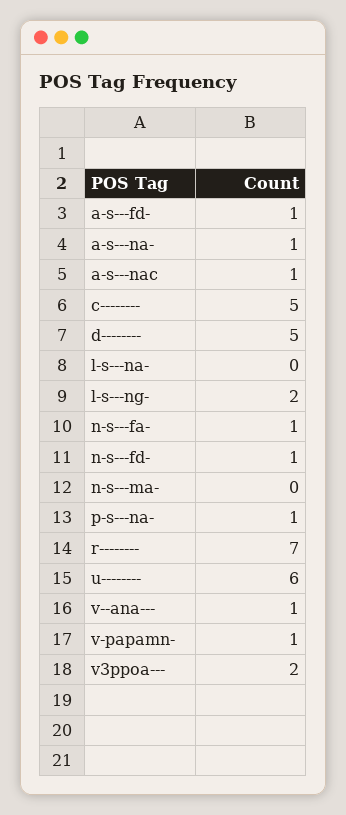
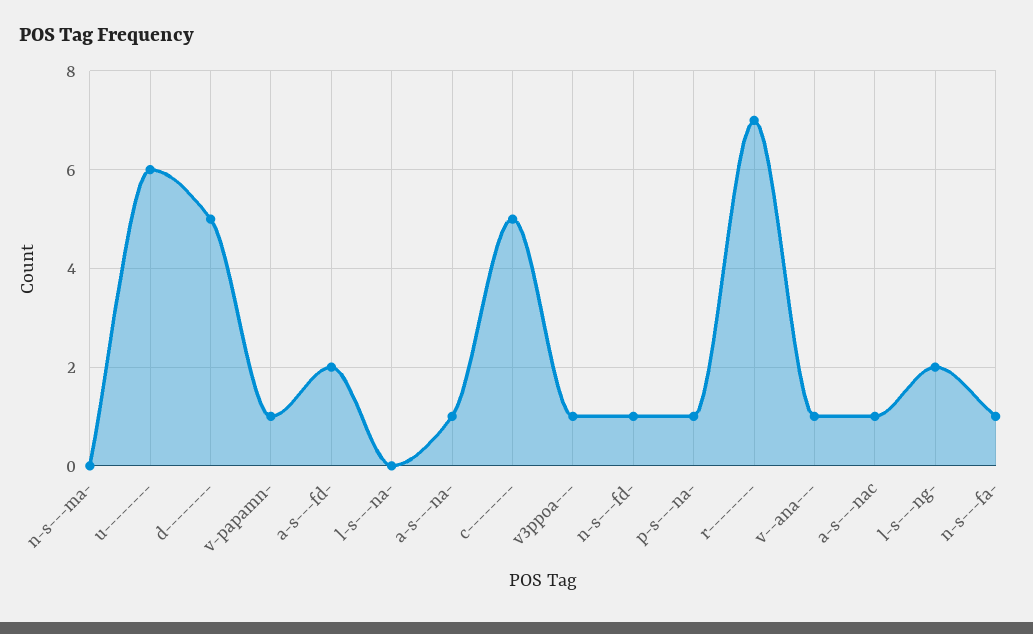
  {
-   "a-s---fd-": 1,
+   "a-s---fd-": 2,
    "a-s---na-": 1,
    "a-s---nac": 1,
    "c--------": 5,
    "d--------": 5,
    "l-s---na-": 0,
    "l-s---ng-": 2,
    "n-s---fa-": 1,
    "n-s---fd-": 1,
    "n-s---ma-": 0,
    "p-s---na-": 1,
    "r--------": 7,
    "u--------": 6,
    "v--ana---": 1,
    "v-papamn-": 1,
-   "v3ppoa---": 2
+   "v3ppoa---": 1
  }

